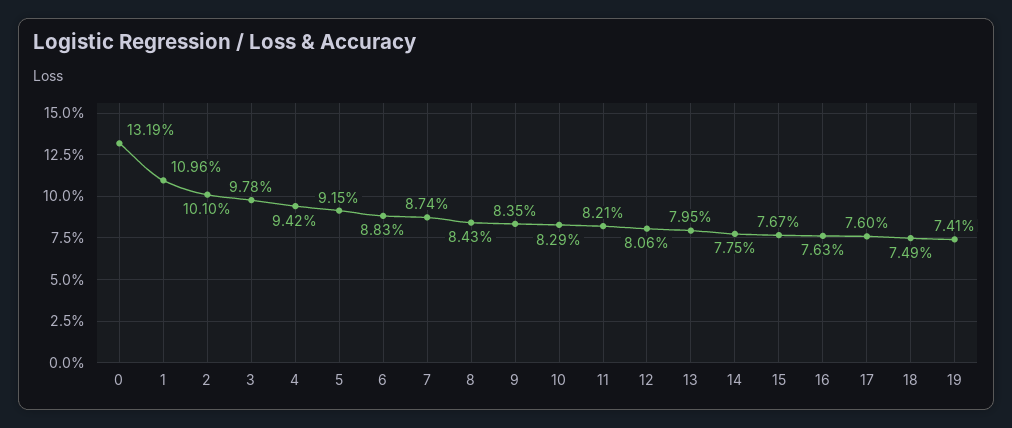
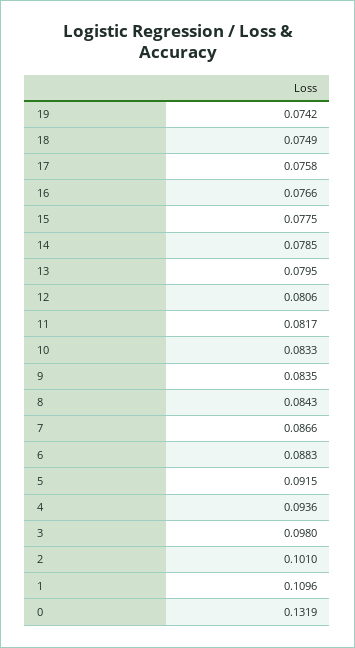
  {
    "0": 0.1319,
    "1": 0.1096,
    "2": 0.101,
-   "3": 0.0978,
+   "3": 0.098,
-   "4": 0.0942,
+   "4": 0.0936,
    "5": 0.0915,
    "6": 0.0883,
-   "7": 0.0874,
+   "7": 0.0866,
    "8": 0.0843,
    "9": 0.0835,
-   "10": 0.0829,
+   "10": 0.0833,
-   "11": 0.0821,
+   "11": 0.0817,
    "12": 0.0806,
    "13": 0.0795,
-   "14": 0.0775,
+   "14": 0.0785,
-   "15": 0.0767,
+   "15": 0.0775,
-   "16": 0.0763,
+   "16": 0.0766,
-   "17": 0.076,
+   "17": 0.0758,
    "18": 0.0749,
-   "19": 0.0741
+   "19": 0.0742
  }

